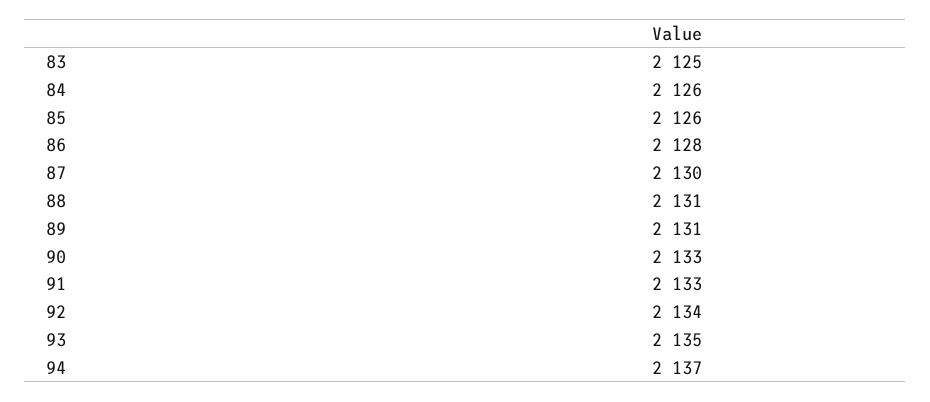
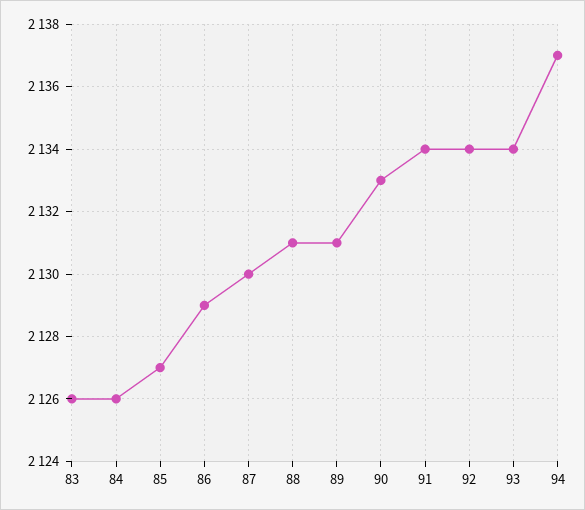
  {
-   "83": 2125,
+   "83": 2126,
    "84": 2126,
-   "85": 2126,
+   "85": 2127,
-   "86": 2128,
+   "86": 2129,
    "87": 2130,
    "88": 2131,
    "89": 2131,
    "90": 2133,
-   "91": 2133,
+   "91": 2134,
    "92": 2134,
-   "93": 2135,
+   "93": 2134,
    "94": 2137
  }

